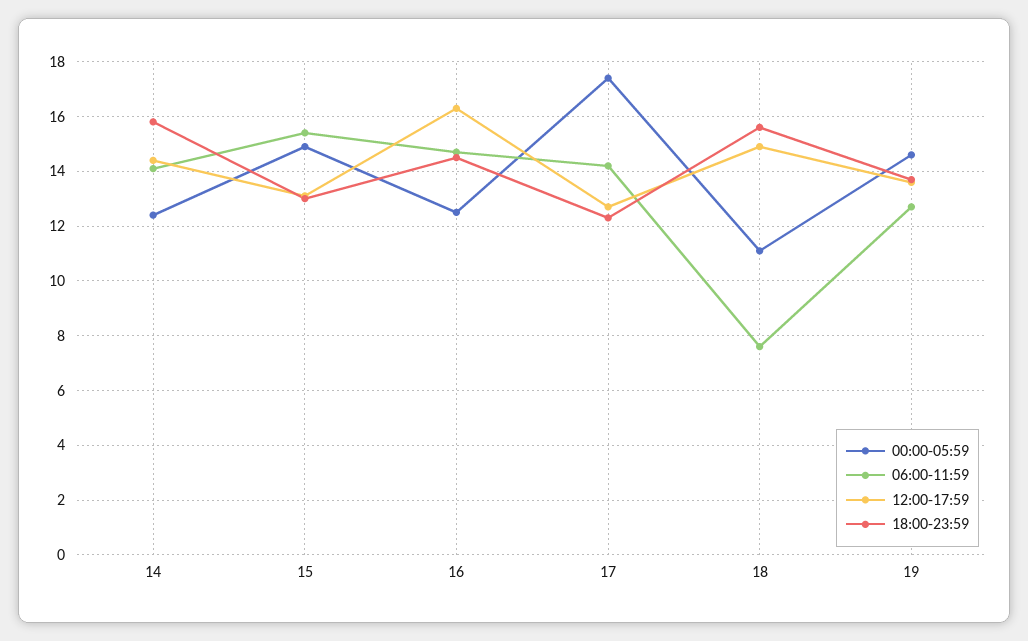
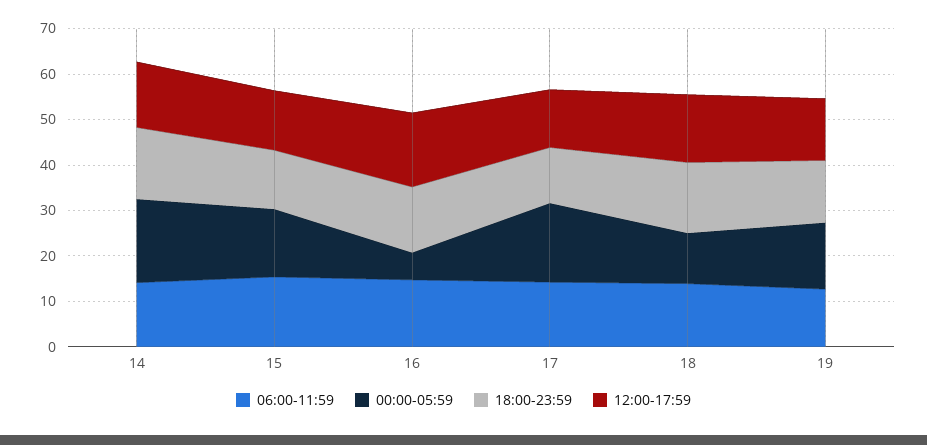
  {
    "00:00-05:59": {
-     "14": 12.5,
+     "14": 18,
      "15": 15,
-     "16": 12.5,
+     "16": 6,
      "17": 17.5,
      "18": 11,
      "19": 14.5
    },
    "06:00-11:59": {
      "14": 14,
      "15": 15.5,
      "16": 14.5,
      "17": 14,
-     "18": 7.5,
+     "18": 14,
      "19": 12.5
    },
    "12:00-17:59": {
      "14": 14.5,
      "15": 13,
      "16": 16.5,
      "17": 12.5,
      "18": 15,
      "19": 13.5
    },
    "18:00-23:59": {
      "14": 16,
      "15": 13,
      "16": 14.5,
      "17": 12.5,
      "18": 15.5,
      "19": 13.5
    }
  }

